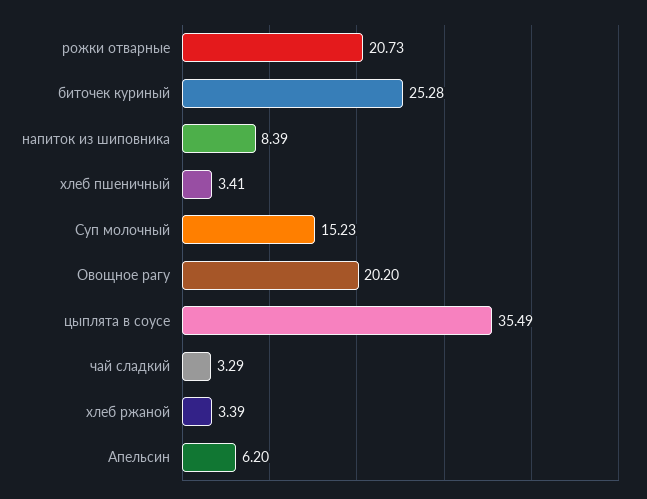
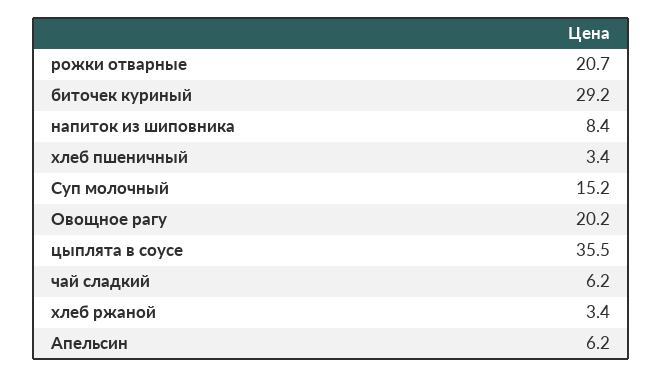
  {
    "рожки отварные": 20.73,
-   "биточек куриный": 25.28,
+   "биточек куриный": 29.2,
    "напиток из шиповника": 8.39,
    "хлеб пшеничный": 3.41,
    "Суп молочный": 15.23,
    "Овощное рагу": 20.2,
    "цыплята в соусе": 35.49,
-   "чай сладкий": 3.29,
+   "чай сладкий": 6.2,
    "хлеб ржаной": 3.39,
    "Апельсин": 6.2
  }

